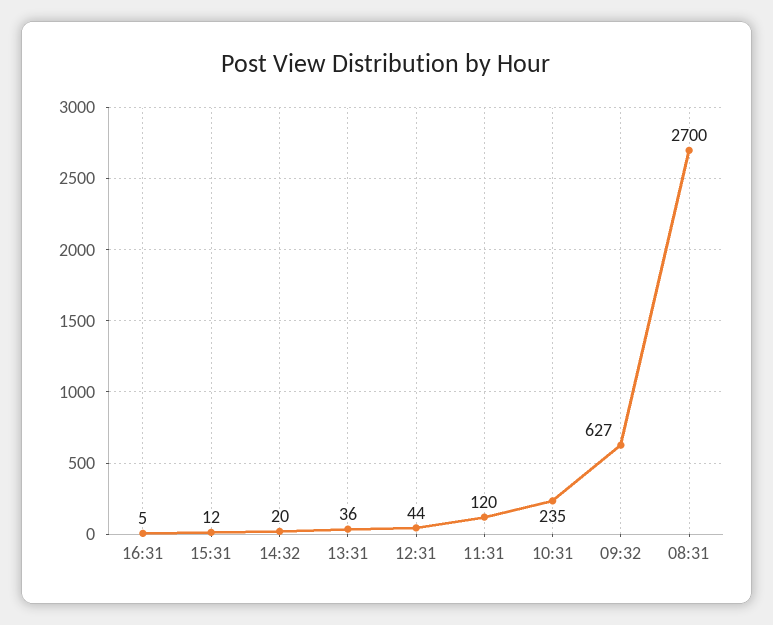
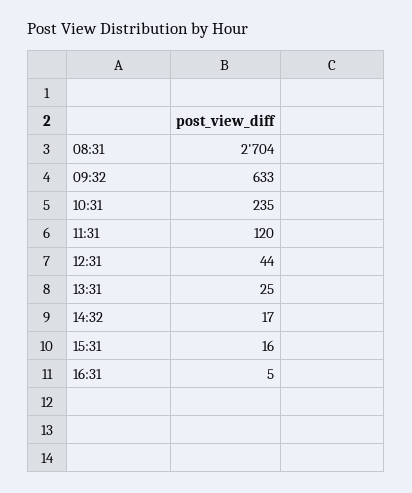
  {
    "16:31": 5,
-   "15:31": 12,
+   "15:31": 16,
-   "14:32": 20,
+   "14:32": 17,
-   "13:31": 36,
+   "13:31": 25,
    "12:31": 44,
    "11:31": 120,
    "10:31": 235,
-   "09:32": 627,
+   "09:32": 633,
-   "08:31": 2700
+   "08:31": 2704
  }

